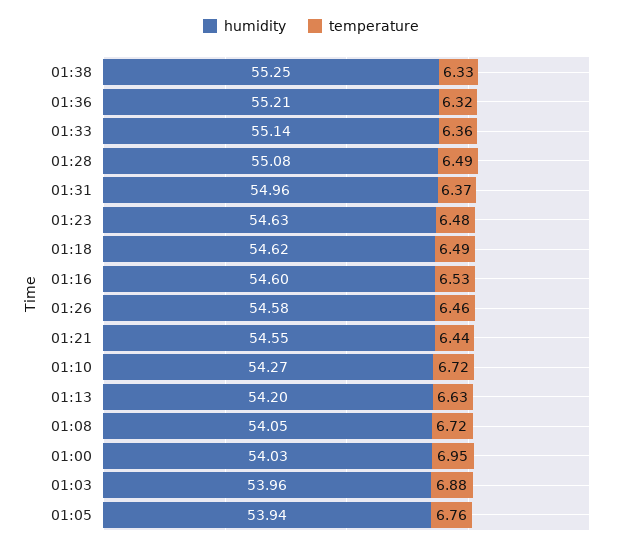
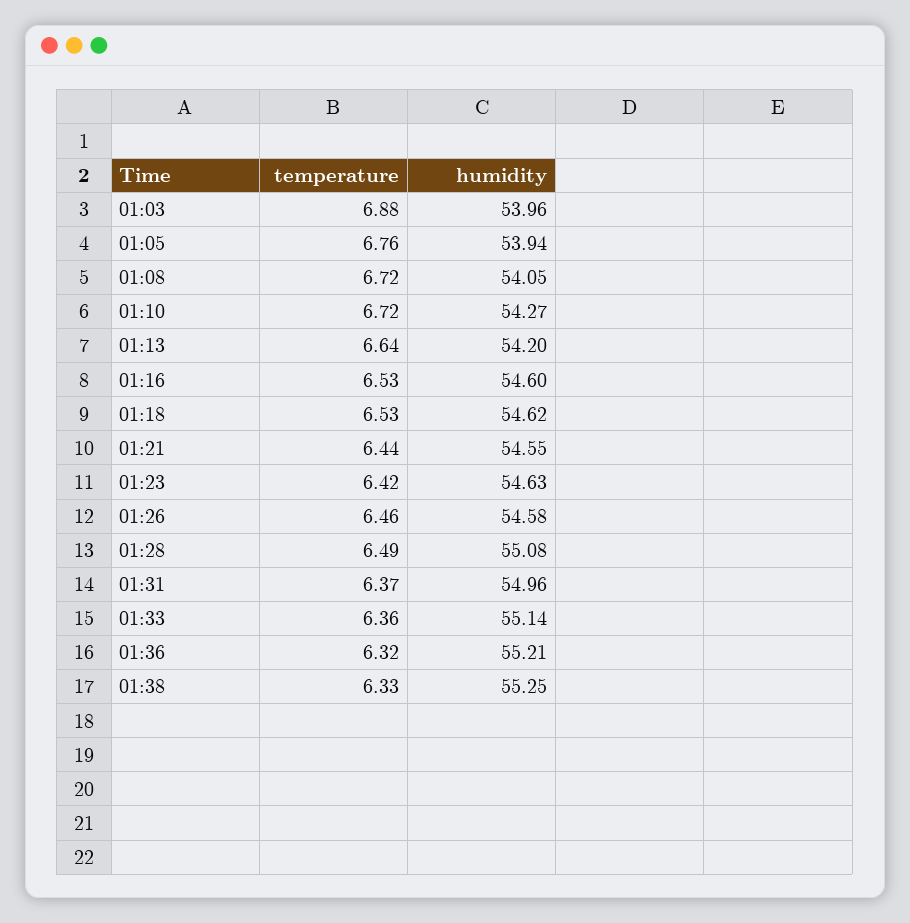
  {
    "humidity": {
      "01:38": 55.25,
      "01:36": 55.21,
      "01:33": 55.14,
      "01:28": 55.08,
      "01:31": 54.96,
      "01:23": 54.63,
      "01:18": 54.62,
      "01:16": 54.6,
      "01:26": 54.58,
      "01:21": 54.55,
      "01:10": 54.27,
      "01:13": 54.2,
      "01:08": 54.05,
-     "01:00": 54.03,
      "01:03": 53.96,
      "01:05": 53.94
    },
    "temperature": {
      "01:38": 6.33,
      "01:36": 6.32,
      "01:33": 6.36,
      "01:28": 6.49,
      "01:31": 6.37,
-     "01:23": 6.48,
+     "01:23": 6.42,
-     "01:18": 6.49,
+     "01:18": 6.53,
      "01:16": 6.53,
      "01:26": 6.46,
      "01:21": 6.44,
      "01:10": 6.72,
-     "01:13": 6.63,
+     "01:13": 6.64,
      "01:08": 6.72,
-     "01:00": 6.95,
      "01:03": 6.88,
      "01:05": 6.76
    }
  }

